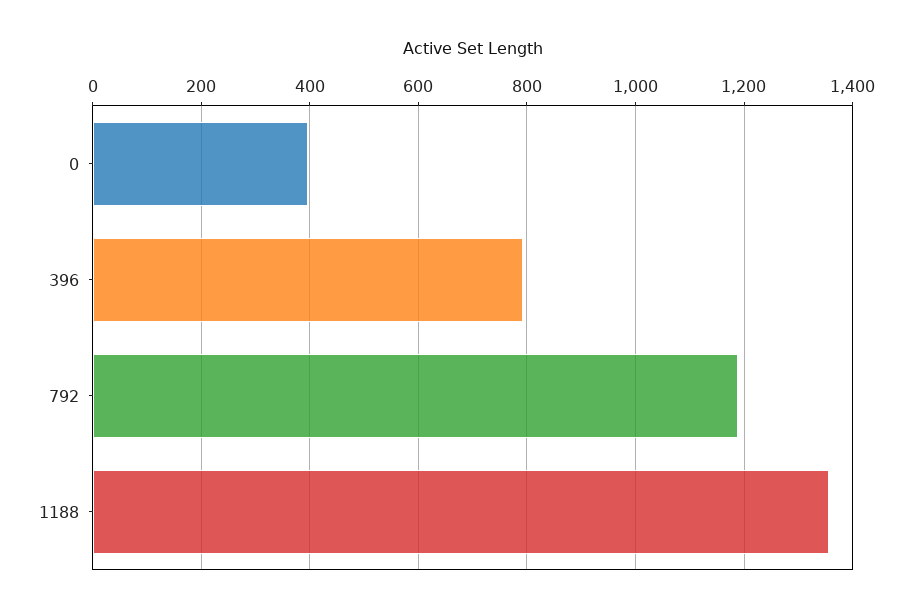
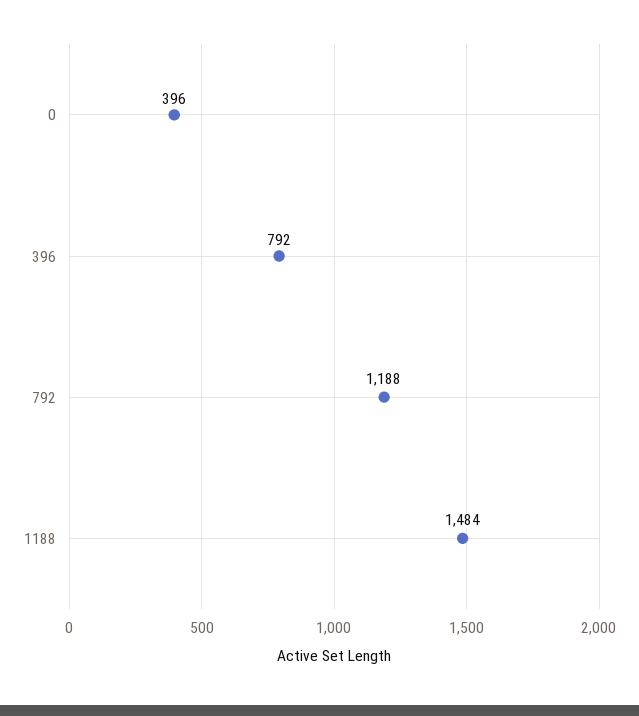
  {
    "0": 396,
    "396": 792,
    "792": 1188,
-   "1188": 1360
+   "1188": 1484
  }

